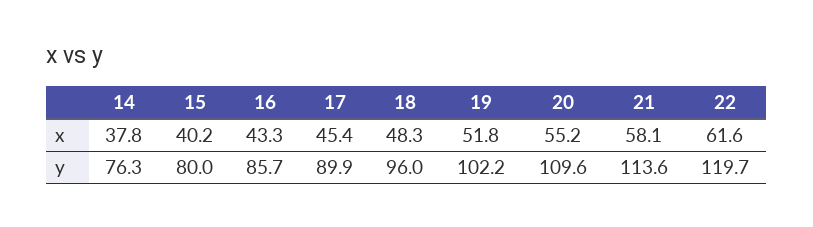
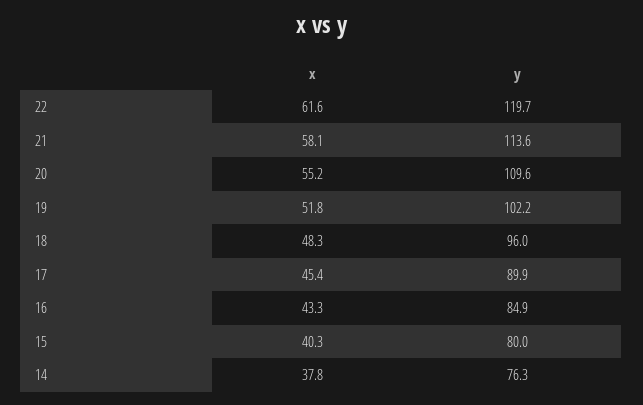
  {
    "14": {
      "x": 37.8,
      "y": 76.3
    },
    "15": {
-     "x": 40.2,
+     "x": 40.3,
      "y": 80
    },
    "16": {
      "x": 43.3,
-     "y": 85.7
+     "y": 84.9
    },
    "17": {
      "x": 45.4,
      "y": 89.9
    },
    "18": {
      "x": 48.3,
      "y": 96
    },
    "19": {
      "x": 51.8,
      "y": 102.2
    },
    "20": {
      "x": 55.2,
      "y": 109.6
    },
    "21": {
      "x": 58.1,
      "y": 113.6
    },
    "22": {
      "x": 61.6,
      "y": 119.7
    }
  }

